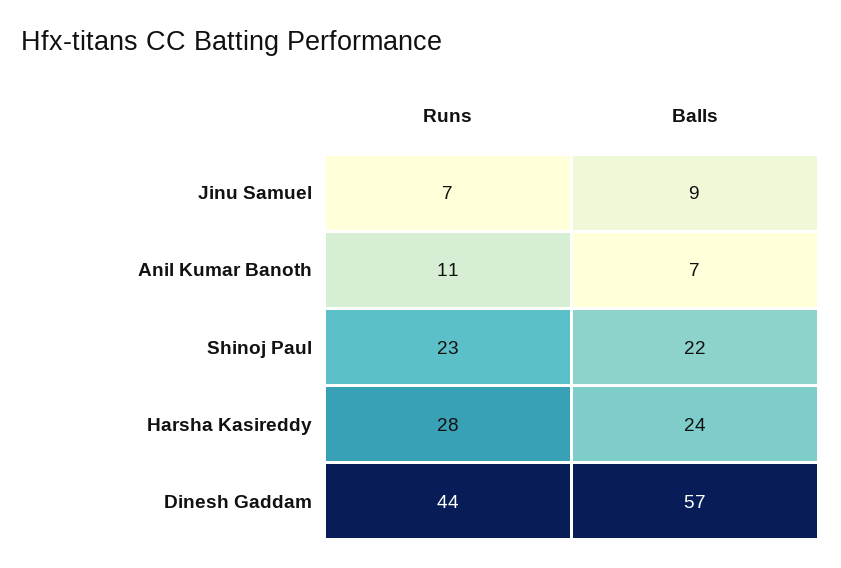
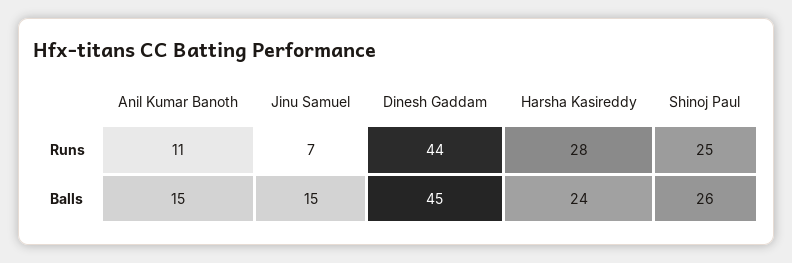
  {
    "Runs": {
      "Jinu Samuel": 7,
      "Anil Kumar Banoth": 11,
-     "Shinoj Paul": 23,
+     "Shinoj Paul": 25,
      "Harsha Kasireddy": 28,
      "Dinesh Gaddam": 44
    },
    "Balls": {
-     "Jinu Samuel": 9,
+     "Jinu Samuel": 15,
-     "Anil Kumar Banoth": 7,
+     "Anil Kumar Banoth": 15,
-     "Shinoj Paul": 22,
+     "Shinoj Paul": 26,
      "Harsha Kasireddy": 24,
-     "Dinesh Gaddam": 57
+     "Dinesh Gaddam": 45
    }
  }

